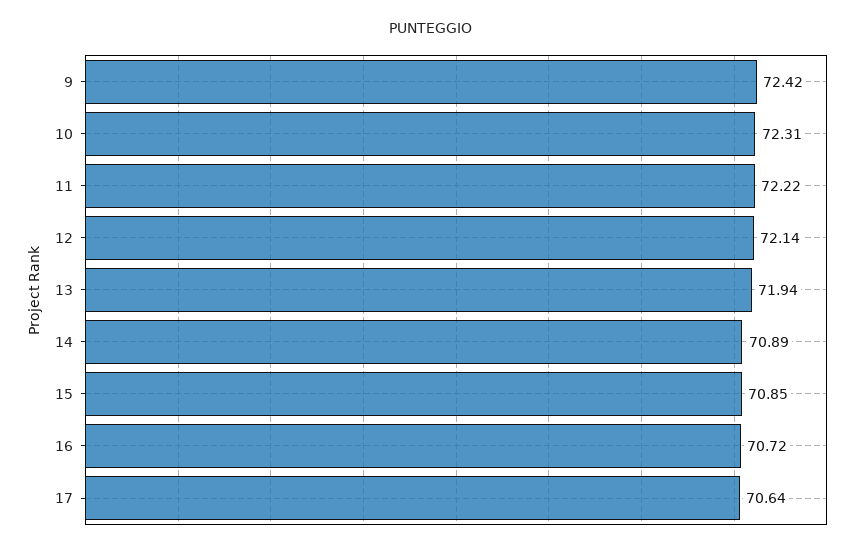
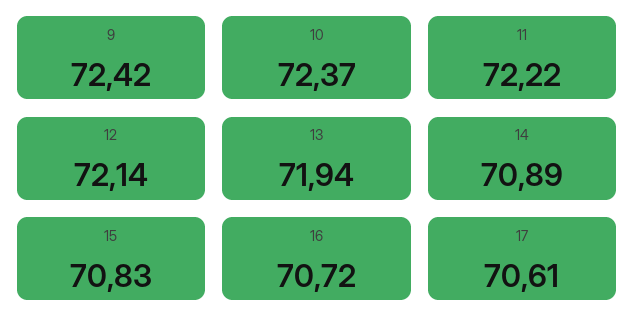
  {
    "9": 72.42,
-   "10": 72.31,
+   "10": 72.37,
    "11": 72.22,
    "12": 72.14,
    "13": 71.94,
    "14": 70.89,
-   "15": 70.85,
+   "15": 70.83,
    "16": 70.72,
-   "17": 70.64
+   "17": 70.61
  }

